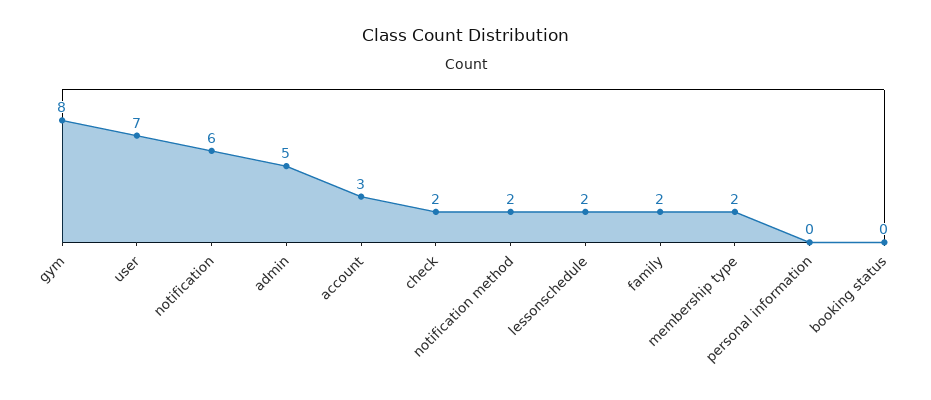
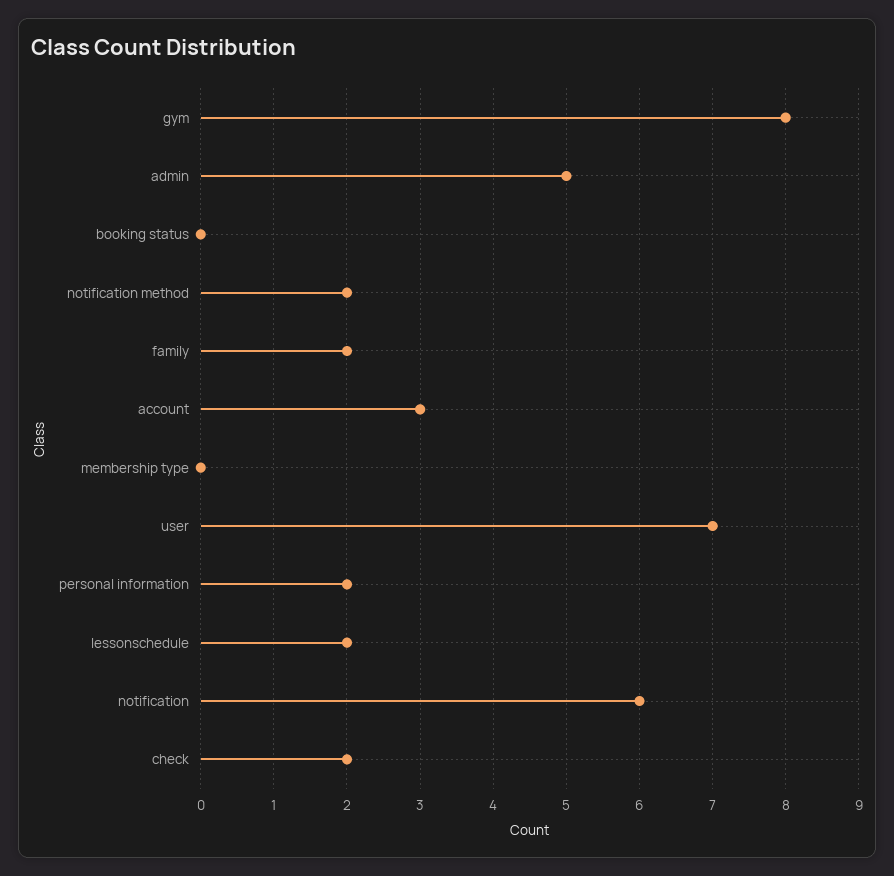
  {
    "gym": 8,
    "user": 7,
    "notification": 6,
    "admin": 5,
    "account": 3,
    "check": 2,
    "notification method": 2,
    "lessonschedule": 2,
    "family": 2,
-   "membership type": 2,
+   "membership type": 0,
-   "personal information": 0,
+   "personal information": 2,
    "booking status": 0
  }

